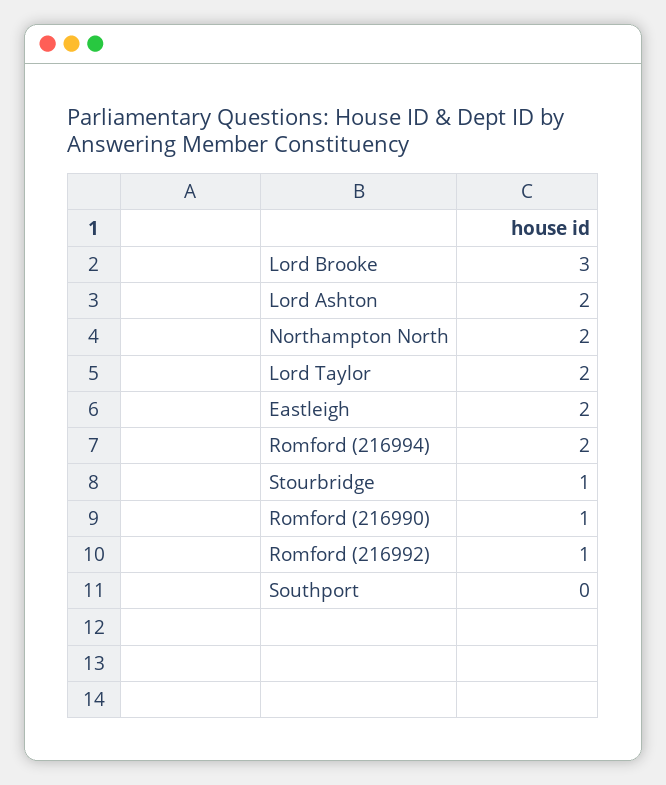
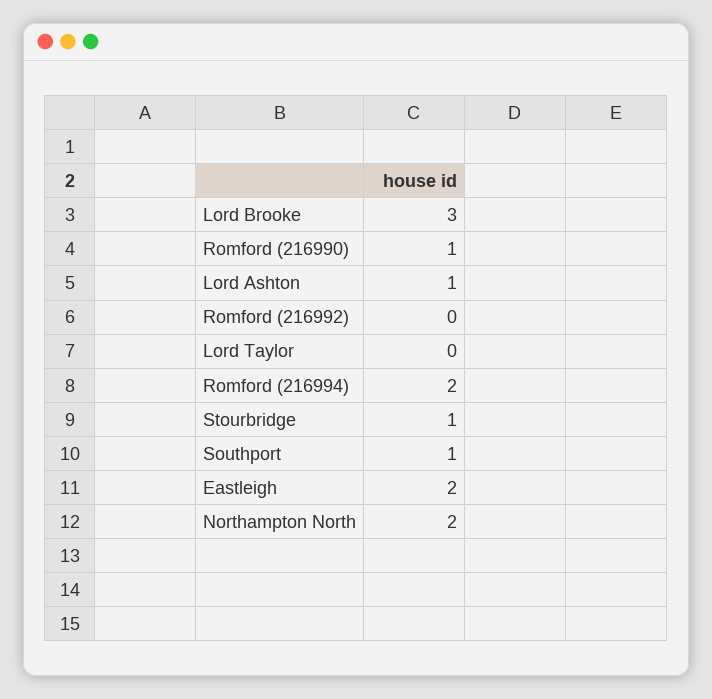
  {
    "Lord Brooke": 3,
-   "Lord Ashton": 2,
+   "Lord Ashton": 1,
    "Northampton North": 2,
-   "Lord Taylor": 2,
+   "Lord Taylor": 0,
    "Eastleigh": 2,
    "Romford (216994)": 2,
    "Stourbridge": 1,
    "Romford (216990)": 1,
-   "Romford (216992)": 1,
+   "Romford (216992)": 0,
-   "Southport": 0
+   "Southport": 1
  }

